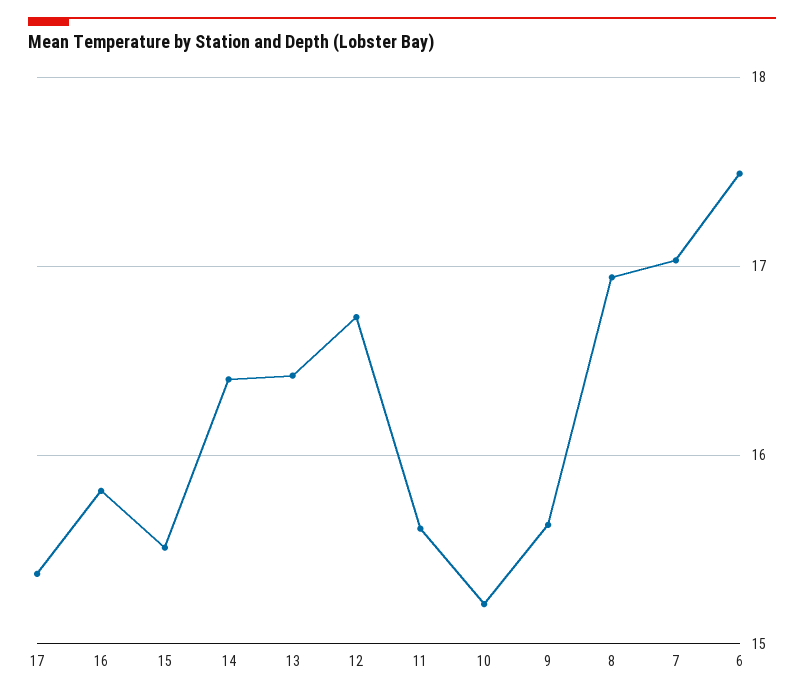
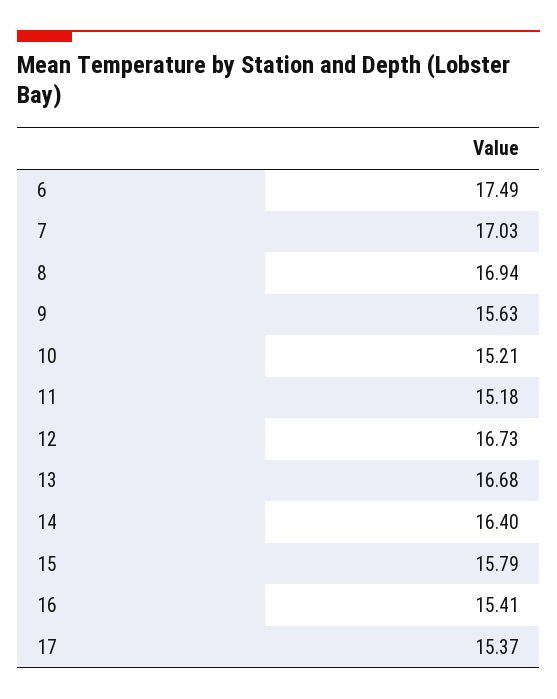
  {
    "17": 15.37,
-   "16": 15.8,
+   "16": 15.41,
-   "15": 15.5,
+   "15": 15.79,
    "14": 16.4,
-   "13": 16.4,
+   "13": 16.68,
    "12": 16.73,
-   "11": 15.6,
+   "11": 15.18,
    "10": 15.21,
    "9": 15.63,
    "8": 16.94,
    "7": 17.03,
    "6": 17.49
  }

